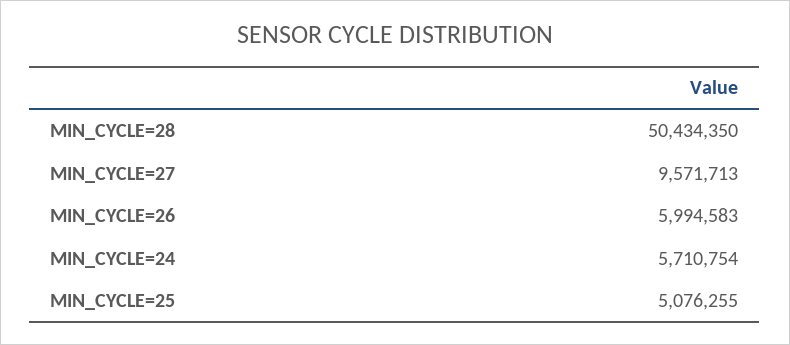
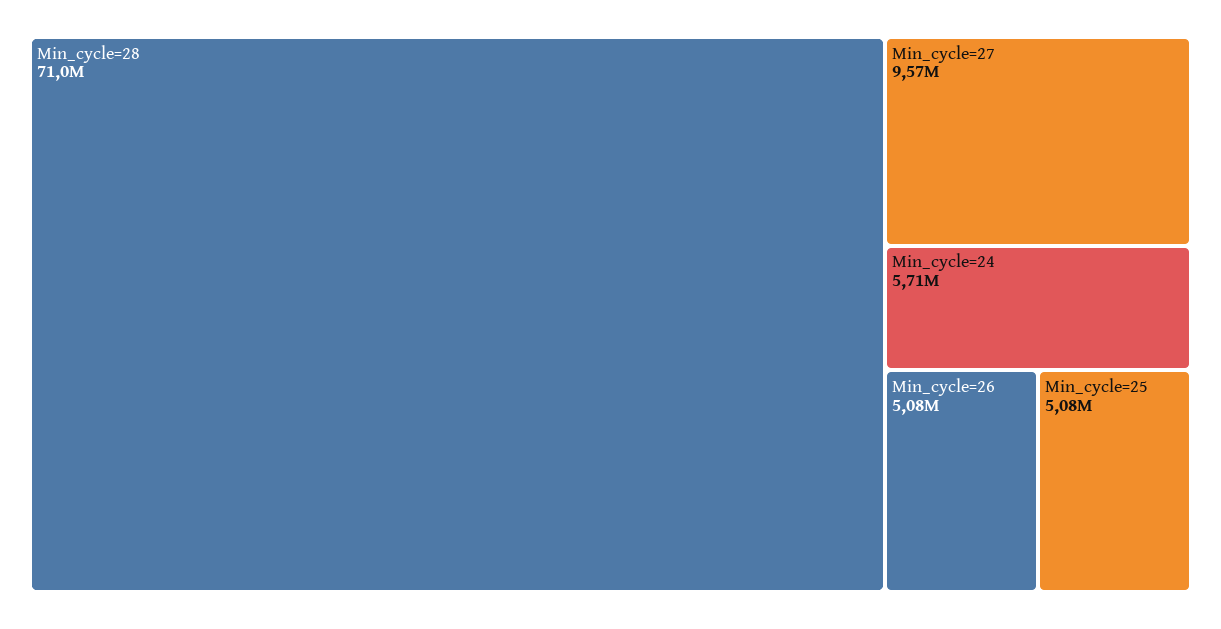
  {
-   "MIN_CYCLE=28": 50434350,
+   "MIN_CYCLE=28": 71000000,
    "MIN_CYCLE=27": 9571713,
-   "MIN_CYCLE=26": 5994583,
+   "MIN_CYCLE=26": 5080000,
    "MIN_CYCLE=24": 5710754,
    "MIN_CYCLE=25": 5076255
  }

